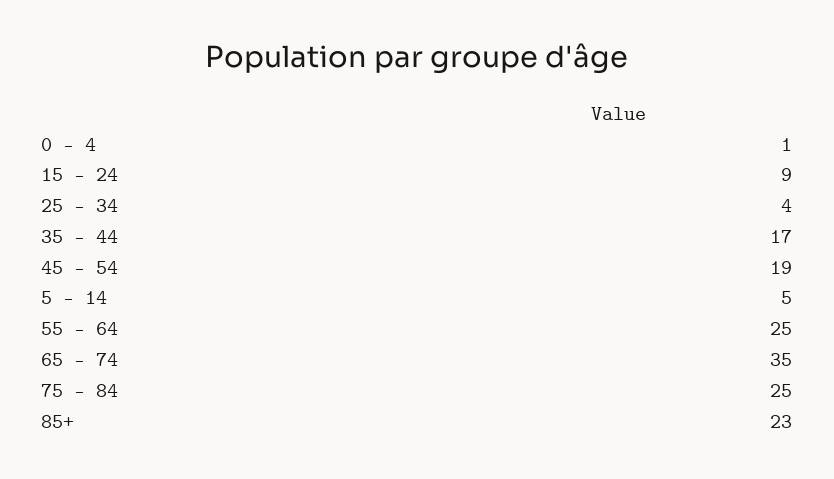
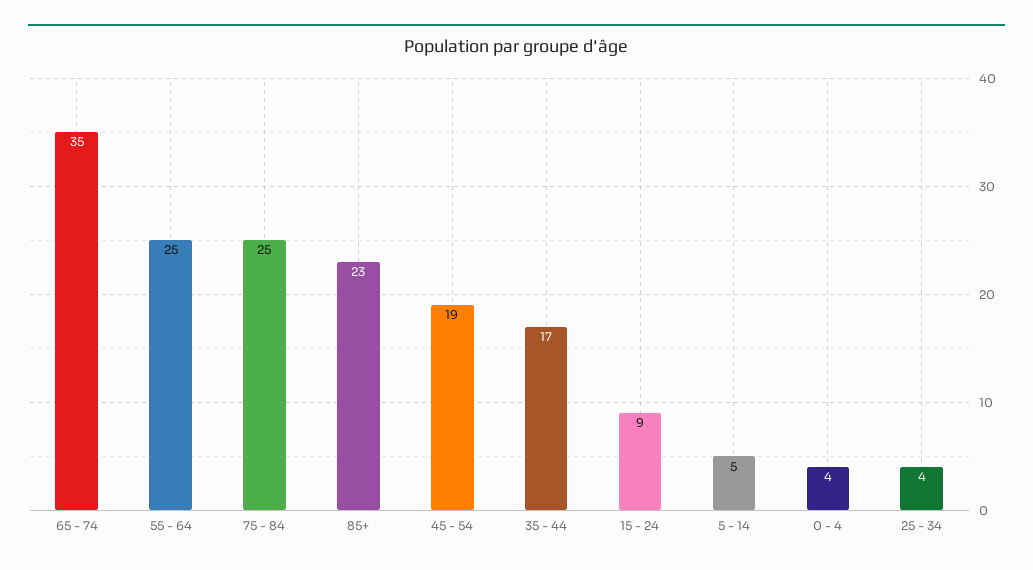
  {
-   "0 - 4": 1,
+   "0 - 4": 4,
    "15 - 24": 9,
    "25 - 34": 4,
    "35 - 44": 17,
    "45 - 54": 19,
    "5 - 14": 5,
    "55 - 64": 25,
    "65 - 74": 35,
    "75 - 84": 25,
    "85+": 23
  }

